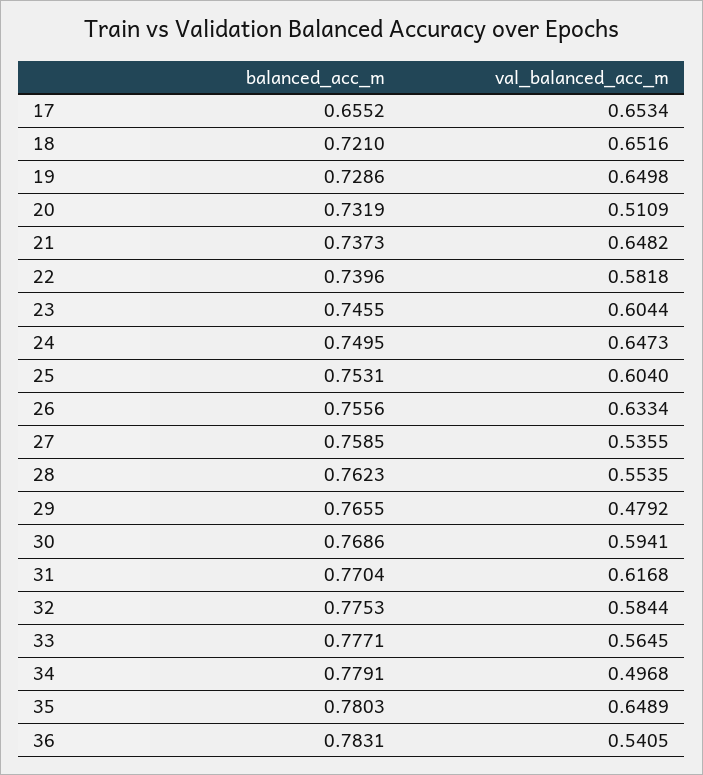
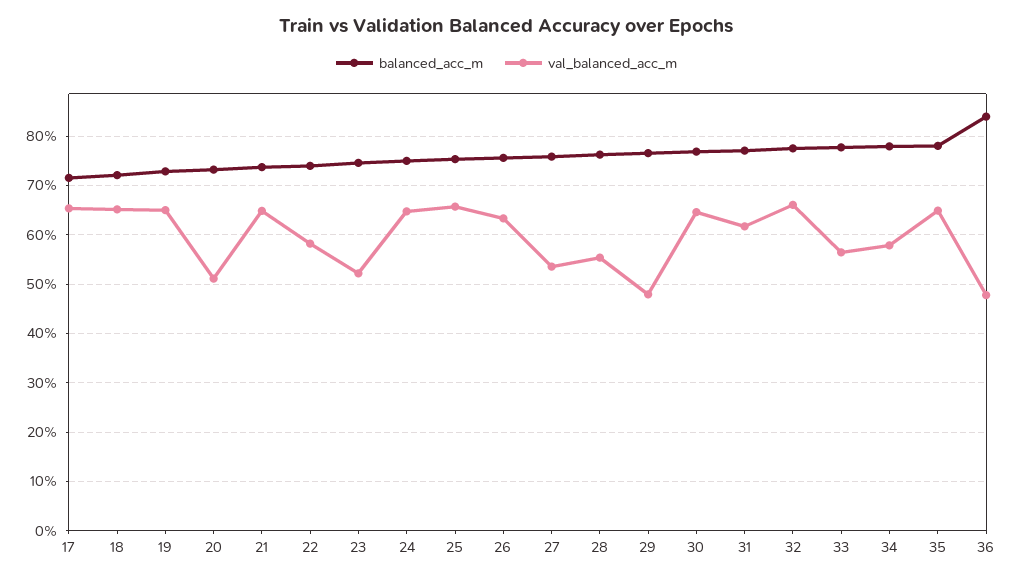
  {
    "balanced_acc_m": {
-     "17": 0.6552,
+     "17": 0.72,
      "18": 0.721,
      "19": 0.7286,
      "20": 0.7319,
      "21": 0.7373,
      "22": 0.7396,
      "23": 0.7455,
      "24": 0.7495,
      "25": 0.7531,
      "26": 0.7556,
      "27": 0.7585,
      "28": 0.7623,
      "29": 0.7655,
      "30": 0.7686,
      "31": 0.7704,
      "32": 0.7753,
      "33": 0.7771,
      "34": 0.7791,
      "35": 0.7803,
-     "36": 0.7831
+     "36": 0.84
    },
    "val_balanced_acc_m": {
      "17": 0.6534,
      "18": 0.6516,
      "19": 0.6498,
      "20": 0.5109,
      "21": 0.6482,
      "22": 0.5818,
-     "23": 0.6044,
+     "23": 0.52,
      "24": 0.6473,
-     "25": 0.604,
+     "25": 0.66,
      "26": 0.6334,
      "27": 0.5355,
      "28": 0.5535,
      "29": 0.4792,
-     "30": 0.5941,
+     "30": 0.64,
      "31": 0.6168,
-     "32": 0.5844,
+     "32": 0.66,
      "33": 0.5645,
-     "34": 0.4968,
+     "34": 0.58,
      "35": 0.6489,
-     "36": 0.5405
+     "36": 0.48
    }
  }

